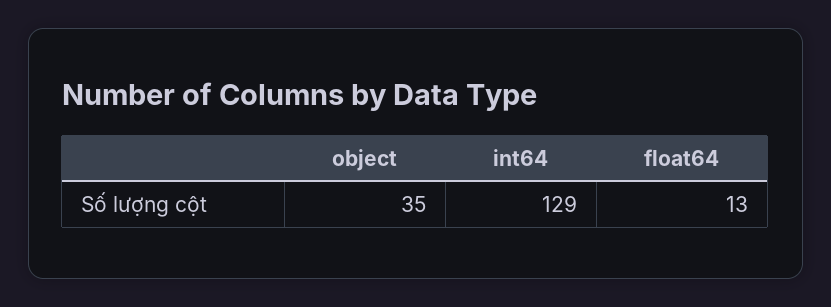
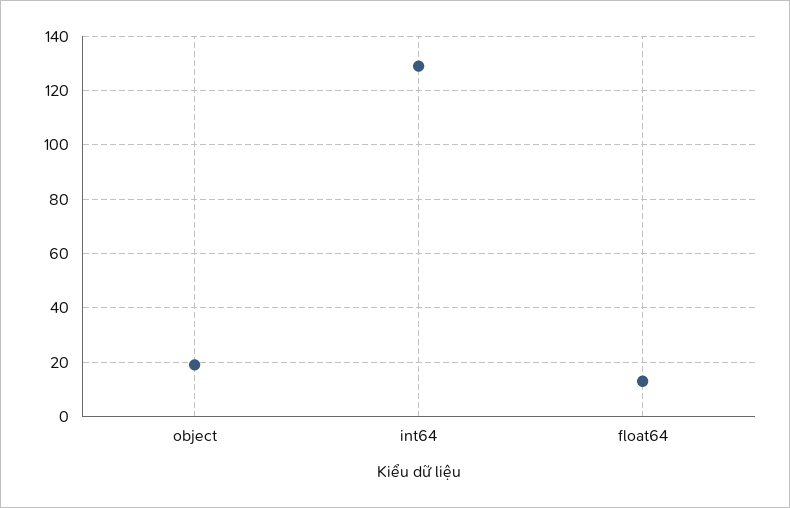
  {
-   "object": 35,
+   "object": 20,
    "int64": 129,
    "float64": 13
  }

